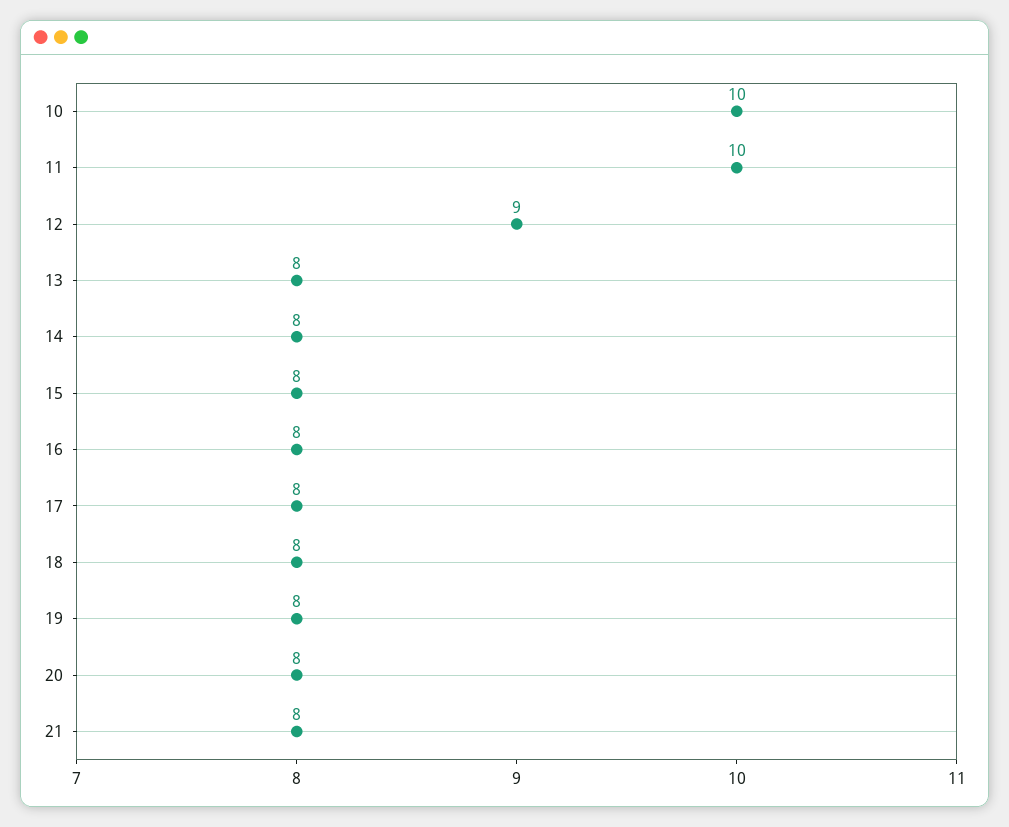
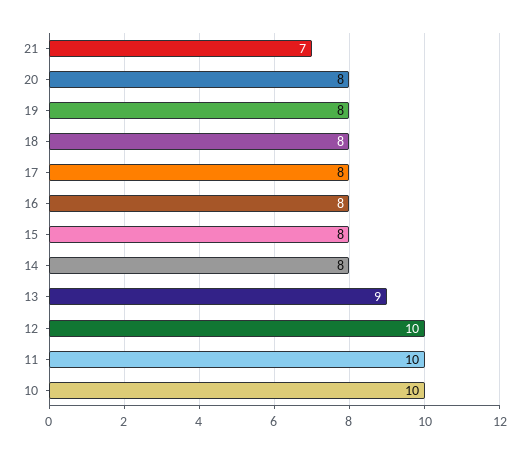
  {
    "10": 10,
    "11": 10,
-   "12": 9,
+   "12": 10,
-   "13": 8,
+   "13": 9,
    "14": 8,
    "15": 8,
    "16": 8,
    "17": 8,
    "18": 8,
    "19": 8,
    "20": 8,
-   "21": 8
+   "21": 7
  }

